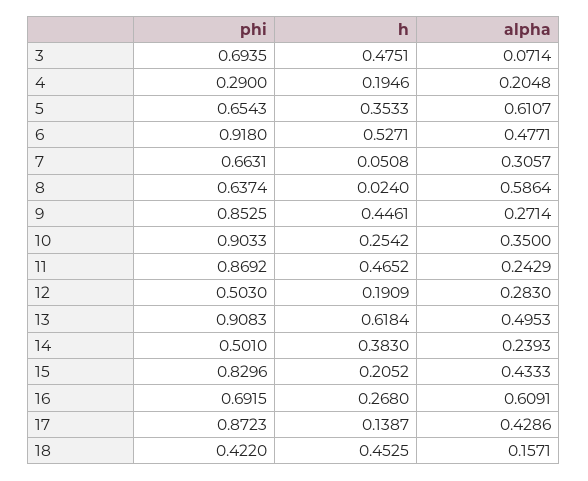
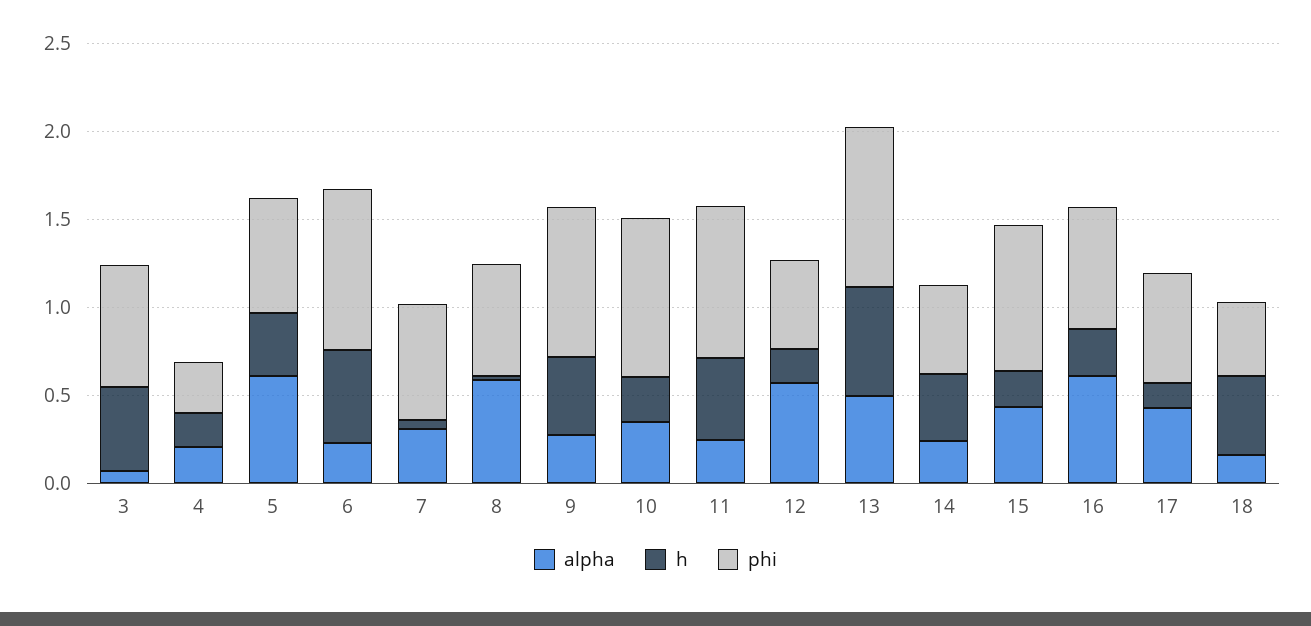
  {
    "phi": {
      "3": 0.6935,
      "4": 0.29,
      "5": 0.6543,
      "6": 0.918,
      "7": 0.6631,
      "8": 0.6374,
      "9": 0.8525,
      "10": 0.9033,
      "11": 0.8692,
      "12": 0.503,
      "13": 0.9083,
      "14": 0.501,
      "15": 0.8296,
      "16": 0.6915,
-     "17": 0.8723,
+     "17": 0.6,
      "18": 0.422
    },
    "h": {
      "3": 0.4751,
      "4": 0.1946,
      "5": 0.3533,
      "6": 0.5271,
      "7": 0.0508,
      "8": 0.024,
      "9": 0.4461,
      "10": 0.2542,
      "11": 0.4652,
      "12": 0.1909,
      "13": 0.6184,
      "14": 0.383,
      "15": 0.2052,
      "16": 0.268,
      "17": 0.1387,
      "18": 0.4525
    },
    "alpha": {
      "3": 0.0714,
      "4": 0.2048,
      "5": 0.6107,
-     "6": 0.4771,
+     "6": 0.2,
      "7": 0.3057,
      "8": 0.5864,
      "9": 0.2714,
      "10": 0.35,
      "11": 0.2429,
-     "12": 0.283,
+     "12": 0.6,
      "13": 0.4953,
      "14": 0.2393,
      "15": 0.4333,
      "16": 0.6091,
      "17": 0.4286,
      "18": 0.1571
    }
  }

